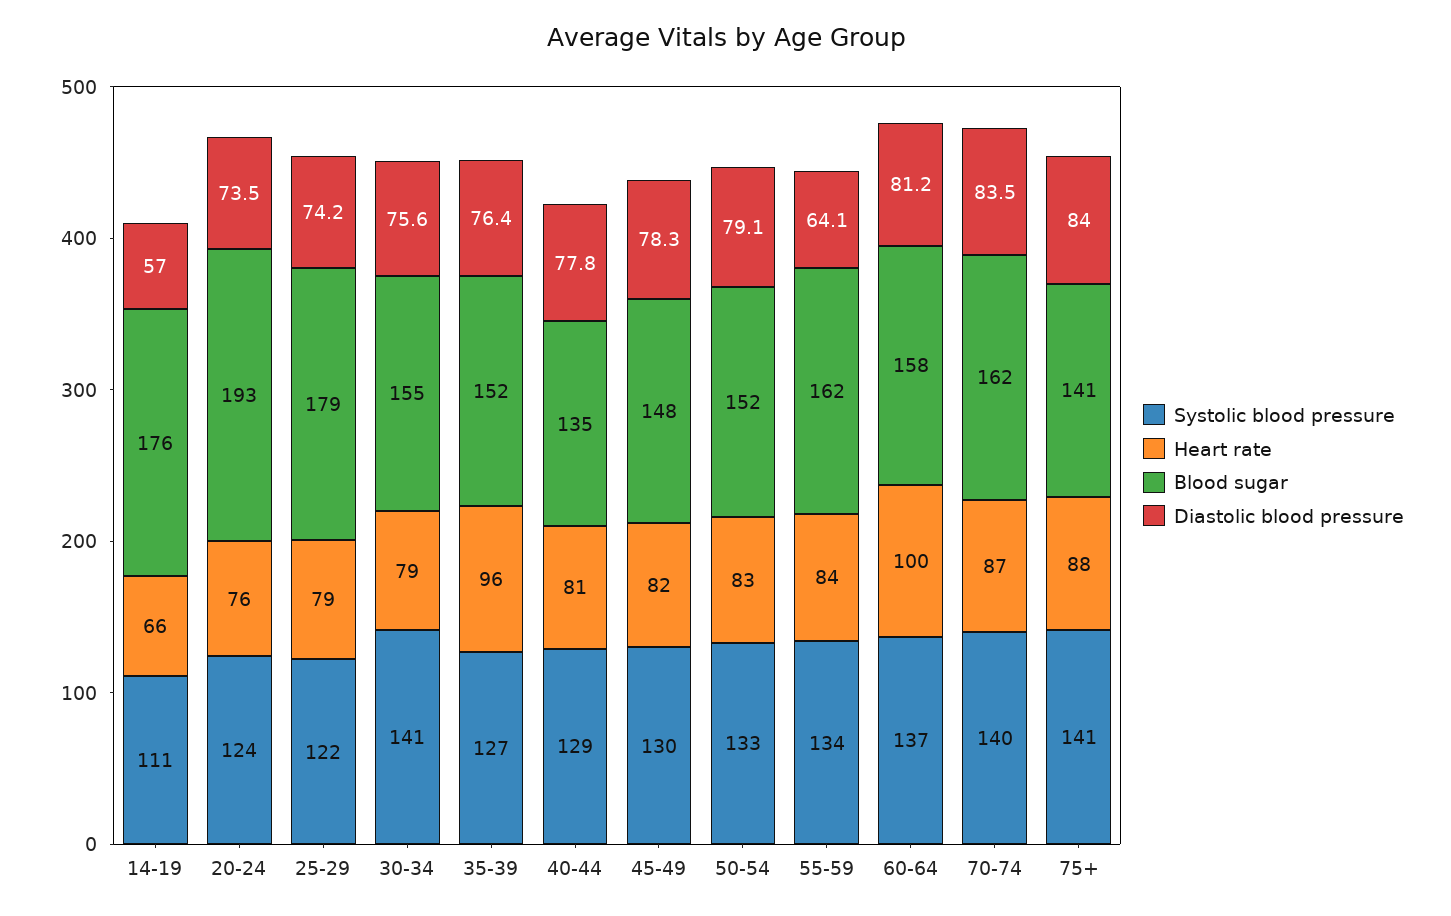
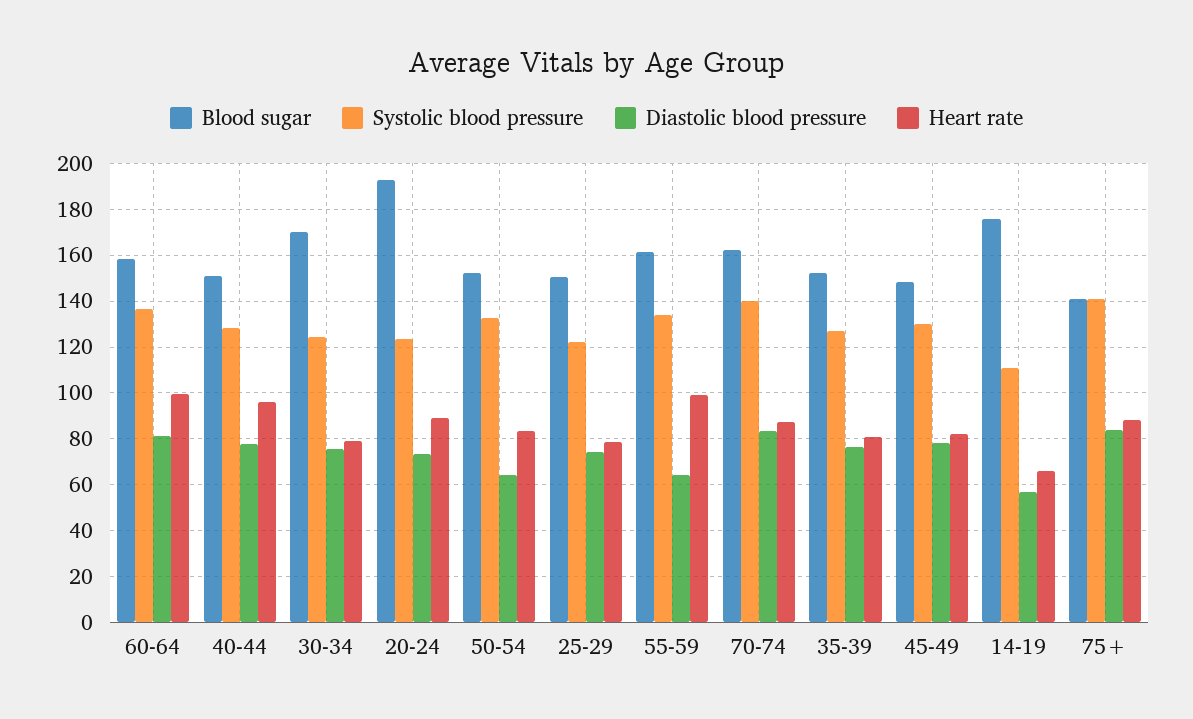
  {
    "Systolic blood pressure": {
      "14-19": 111,
      "20-24": 124,
      "25-29": 122,
-     "30-34": 141,
+     "30-34": 125,
      "35-39": 127,
      "40-44": 129,
      "45-49": 130,
      "50-54": 133,
      "55-59": 134,
      "60-64": 137,
      "70-74": 140,
      "75+": 141
    },
    "Heart rate": {
      "14-19": 66,
-     "20-24": 76,
+     "20-24": 90,
      "25-29": 79,
      "30-34": 79,
-     "35-39": 96,
+     "35-39": 80,
-     "40-44": 81,
+     "40-44": 95,
      "45-49": 82,
      "50-54": 83,
-     "55-59": 84,
+     "55-59": 100,
      "60-64": 100,
      "70-74": 87,
      "75+": 88
    },
    "Blood sugar": {
      "14-19": 176,
      "20-24": 193,
-     "25-29": 179,
+     "25-29": 150,
-     "30-34": 155,
+     "30-34": 170,
      "35-39": 152,
-     "40-44": 135,
+     "40-44": 150,
      "45-49": 148,
      "50-54": 152,
      "55-59": 162,
      "60-64": 158,
      "70-74": 162,
      "75+": 141
    },
    "Diastolic blood pressure": {
      "14-19": 57,
      "20-24": 73.5,
      "25-29": 74.2,
      "30-34": 75.6,
      "35-39": 76.4,
      "40-44": 77.8,
      "45-49": 78.3,
-     "50-54": 79.1,
+     "50-54": 65,
      "55-59": 64.1,
      "60-64": 81.2,
      "70-74": 83.5,
      "75+": 84
    }
  }

